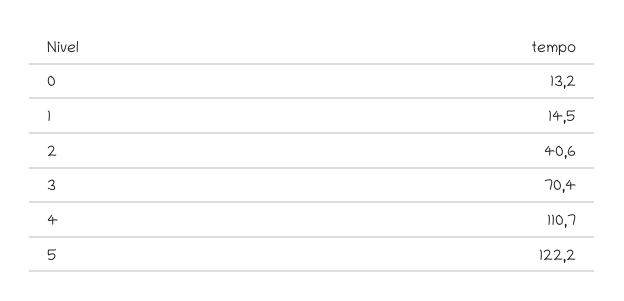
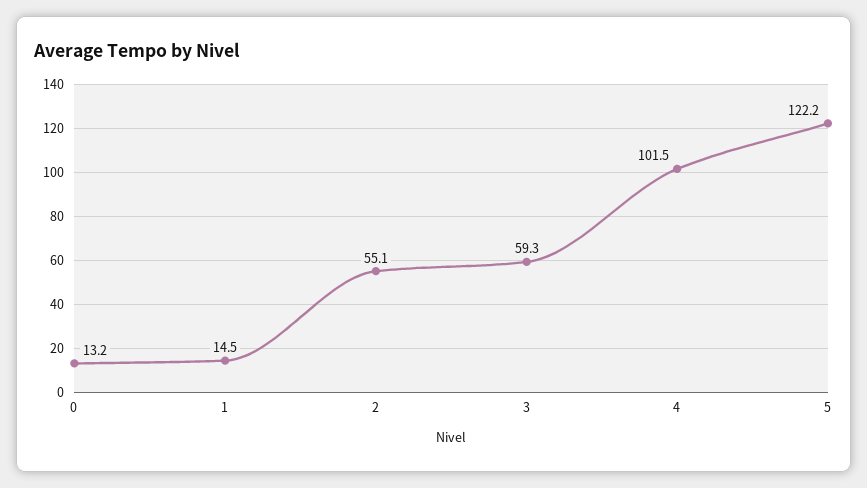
  {
    "0": 13.2,
    "1": 14.5,
-   "2": 40.6,
+   "2": 55.1,
-   "3": 70.4,
+   "3": 59.3,
-   "4": 110.7,
+   "4": 101.5,
    "5": 122.2
  }

